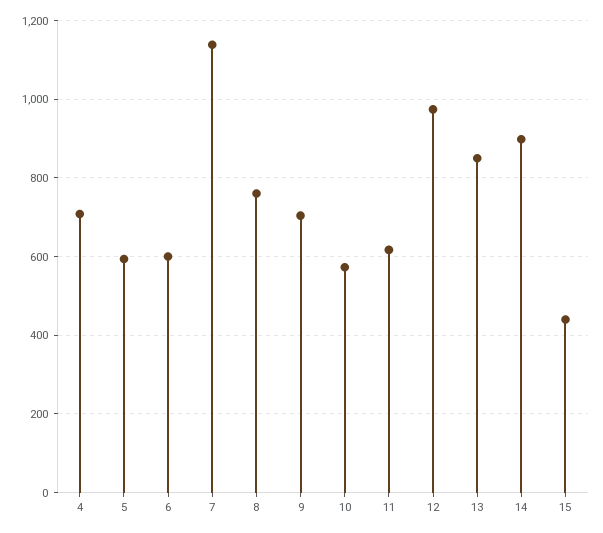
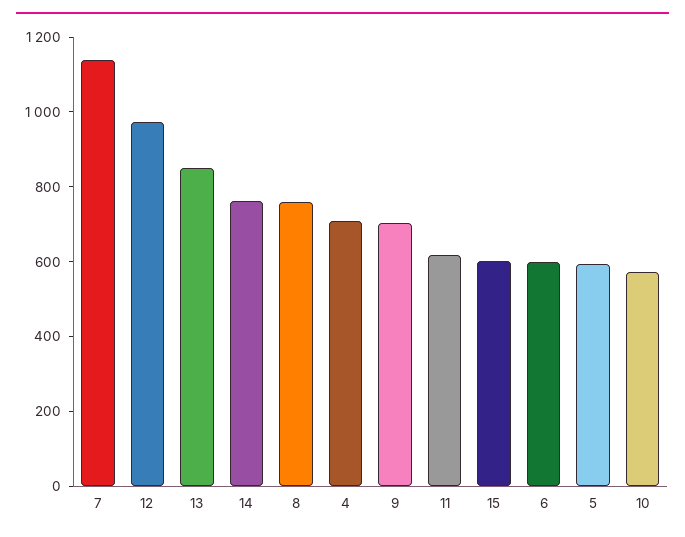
  {
    "4": 700,
    "5": 600,
    "6": 600,
    "7": 1140,
    "8": 760,
    "9": 700,
    "10": 580,
    "11": 620,
    "12": 980,
    "13": 860,
-   "14": 900,
+   "14": 750,
-   "15": 440
+   "15": 600
  }

